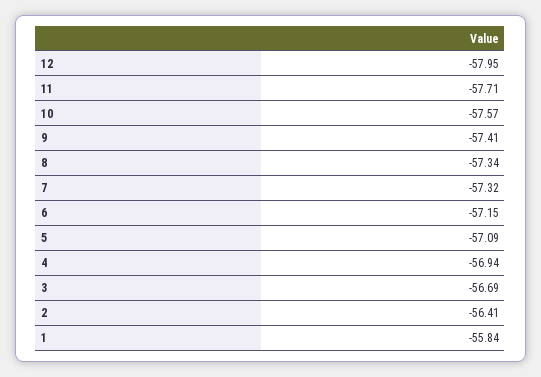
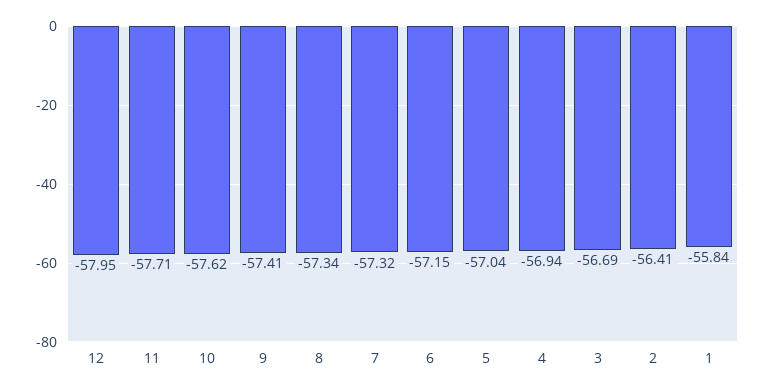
  {
    "12": -57.95,
    "11": -57.71,
-   "10": -57.57,
+   "10": -57.62,
    "9": -57.41,
    "8": -57.34,
    "7": -57.32,
    "6": -57.15,
-   "5": -57.09,
+   "5": -57.04,
    "4": -56.94,
    "3": -56.69,
    "2": -56.41,
    "1": -55.84
  }

